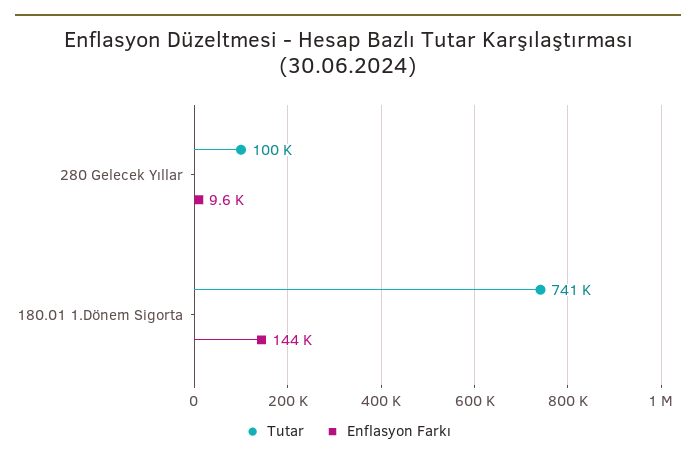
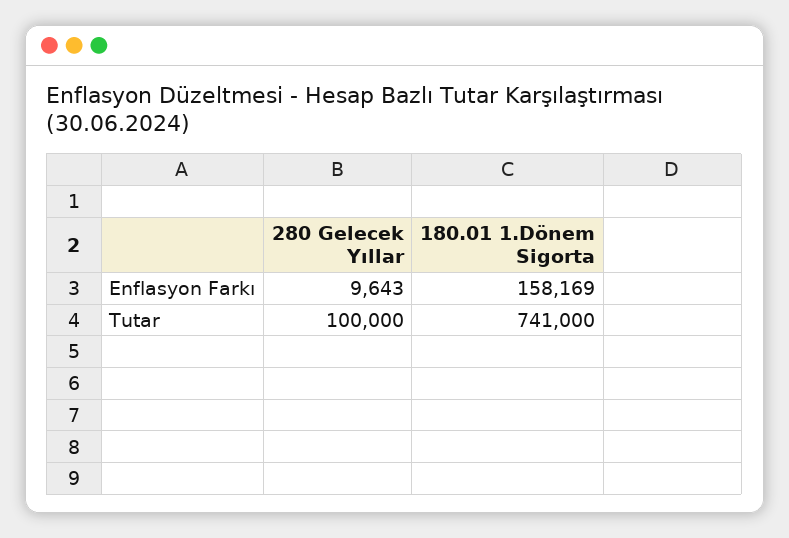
  {
    "Tutar": {
      "280 Gelecek Yıllar": 100000,
      "180.01 1.Dönem Sigorta": 741000
    },
    "Enflasyon Farkı": {
      "280 Gelecek Yıllar": 9643,
-     "180.01 1.Dönem Sigorta": 144000
+     "180.01 1.Dönem Sigorta": 158169
    }
  }

